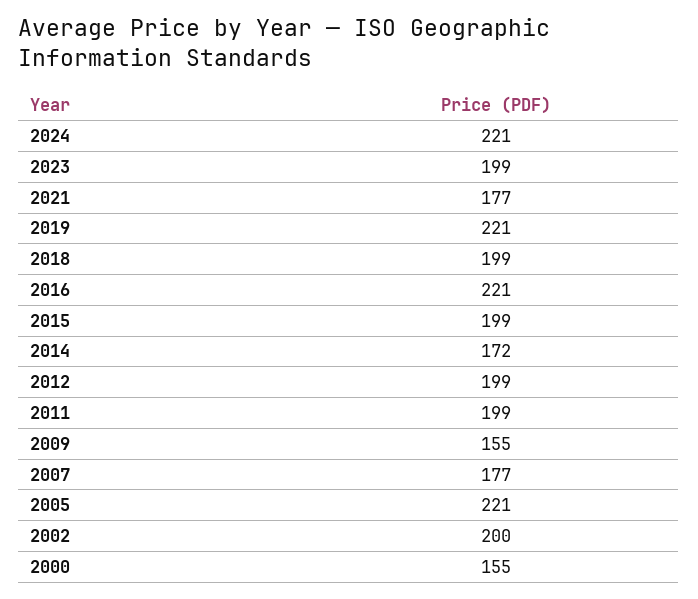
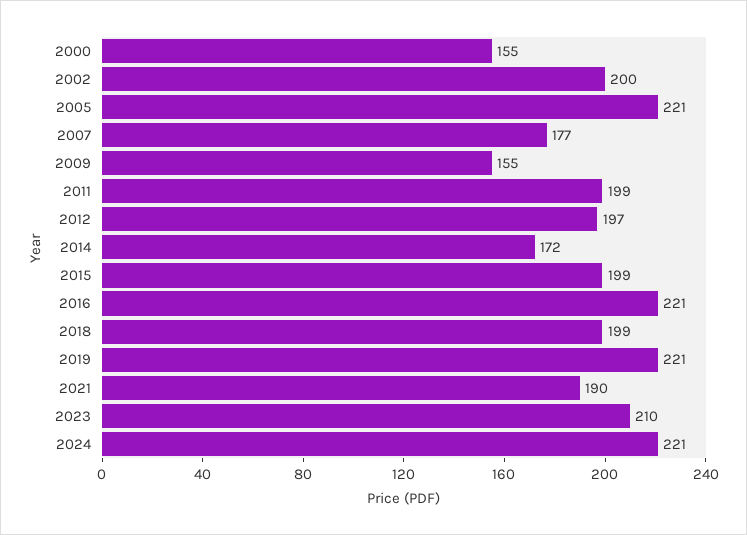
  {
    "2024": 221,
-   "2023": 199,
+   "2023": 210,
-   "2021": 177,
+   "2021": 190,
    "2019": 221,
    "2018": 199,
    "2016": 221,
    "2015": 199,
    "2014": 172,
-   "2012": 199,
+   "2012": 197,
    "2011": 199,
    "2009": 155,
    "2007": 177,
    "2005": 221,
    "2002": 200,
    "2000": 155
  }

